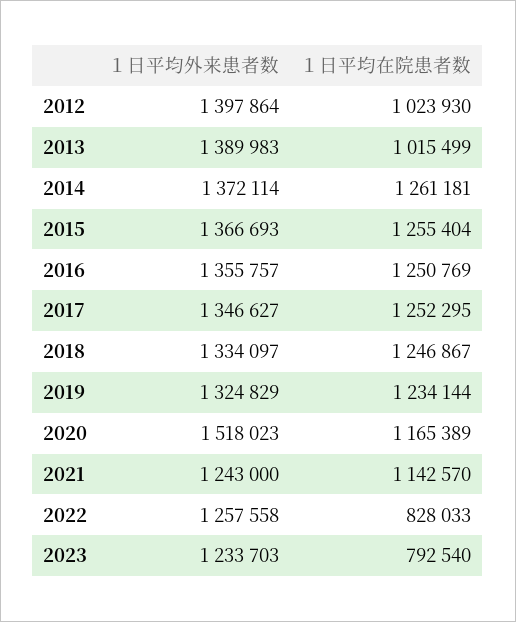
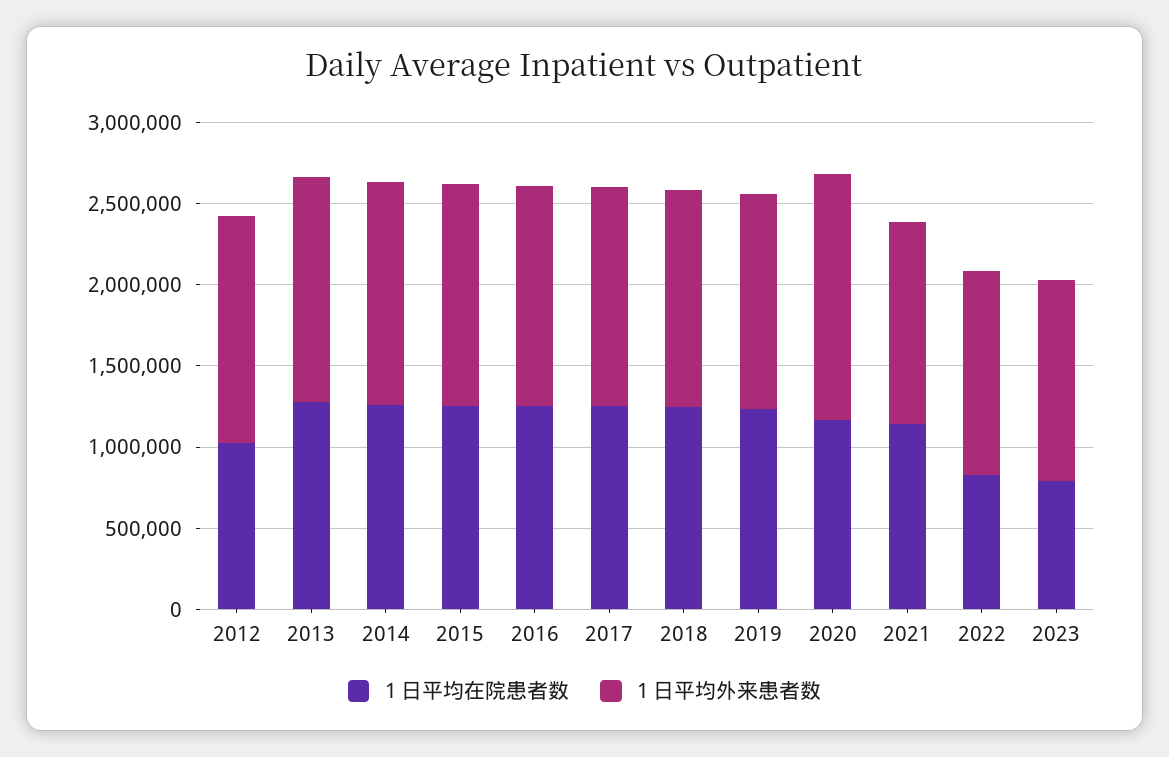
  {
    "１日平均外来患者数": {
      "2012": 1397864,
      "2013": 1389983,
      "2014": 1372114,
      "2015": 1366693,
      "2016": 1355757,
      "2017": 1346627,
      "2018": 1334097,
      "2019": 1324829,
      "2020": 1518023,
      "2021": 1243000,
      "2022": 1257558,
      "2023": 1233703
    },
    "１日平均在院患者数": {
      "2012": 1023930,
-     "2013": 1015499,
+     "2013": 1300000,
      "2014": 1261181,
      "2015": 1255404,
      "2016": 1250769,
      "2017": 1252295,
      "2018": 1246867,
      "2019": 1234144,
      "2020": 1165389,
      "2021": 1142570,
      "2022": 828033,
      "2023": 792540
    }
  }

